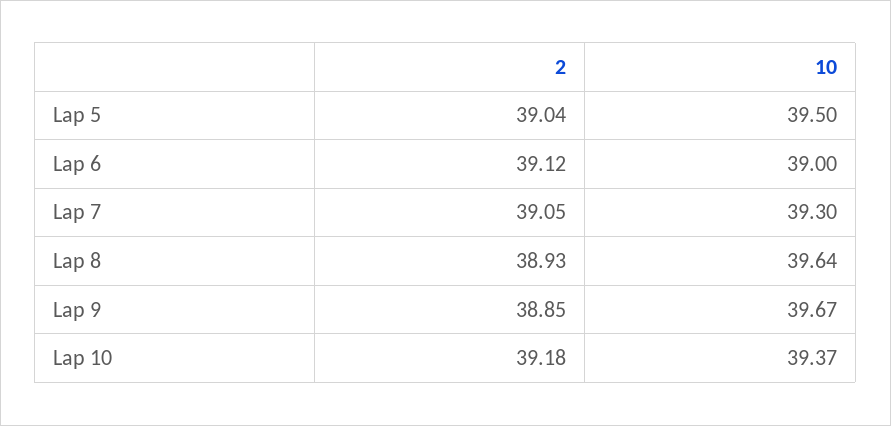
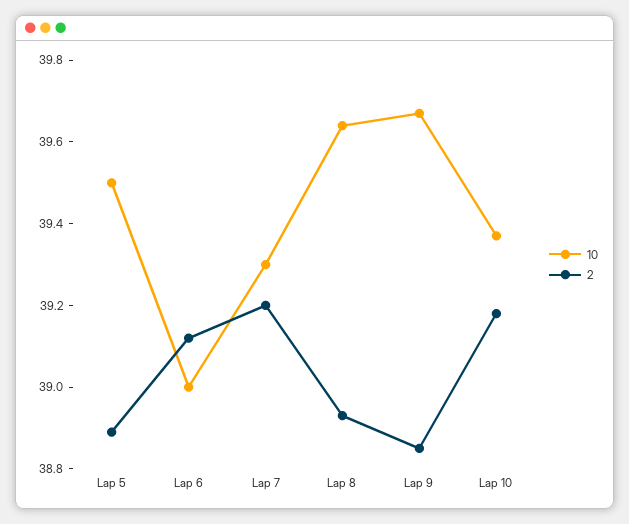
  {
    "2": {
-     "Lap 5": 39.04,
+     "Lap 5": 38.9,
      "Lap 6": 39.12,
-     "Lap 7": 39.05,
+     "Lap 7": 39.2,
      "Lap 8": 38.93,
      "Lap 9": 38.85,
      "Lap 10": 39.18
    },
    "10": {
      "Lap 5": 39.5,
      "Lap 6": 39,
      "Lap 7": 39.3,
      "Lap 8": 39.64,
      "Lap 9": 39.67,
      "Lap 10": 39.37
    }
  }

